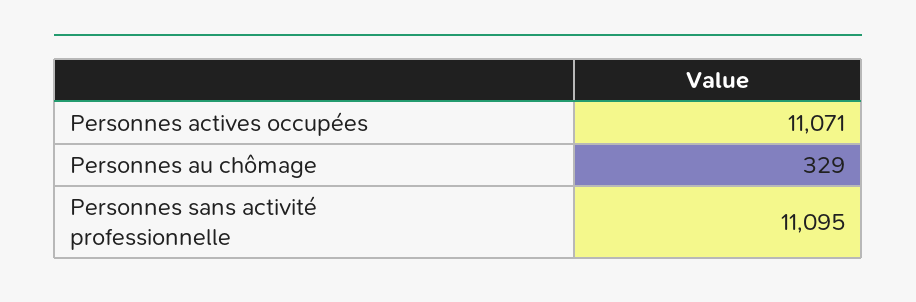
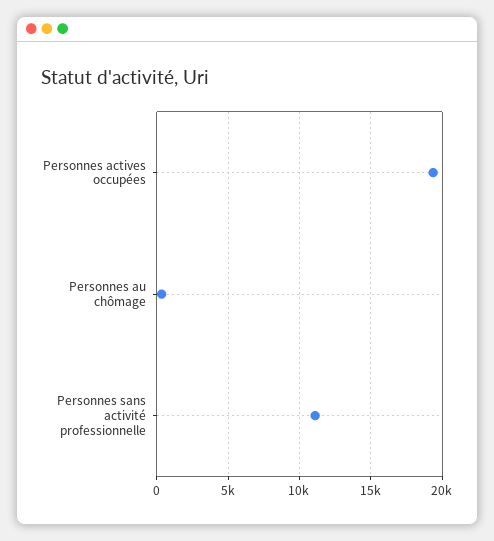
  {
-   "Personnes actives occupées": 11071,
+   "Personnes actives occupées": 19500,
    "Personnes au chômage": 329,
    "Personnes sans activité professionnelle": 11095
  }

